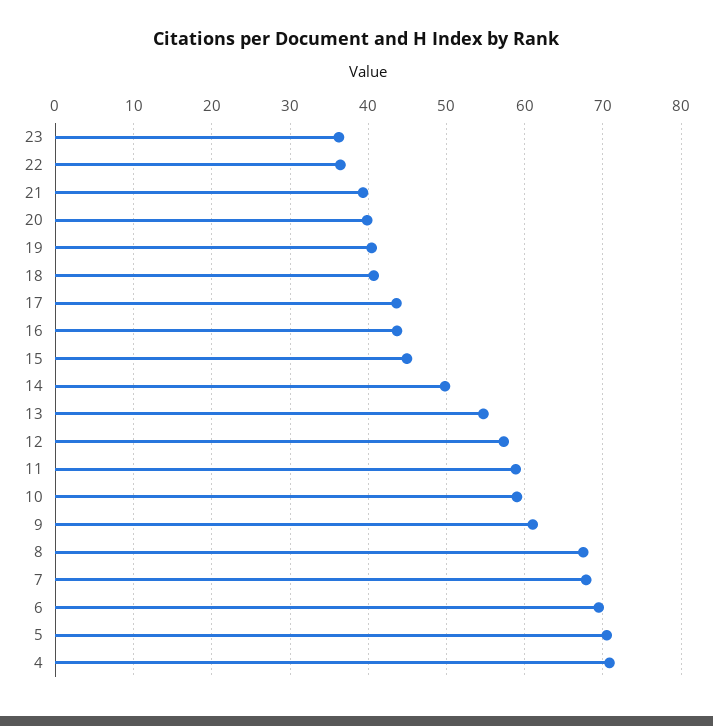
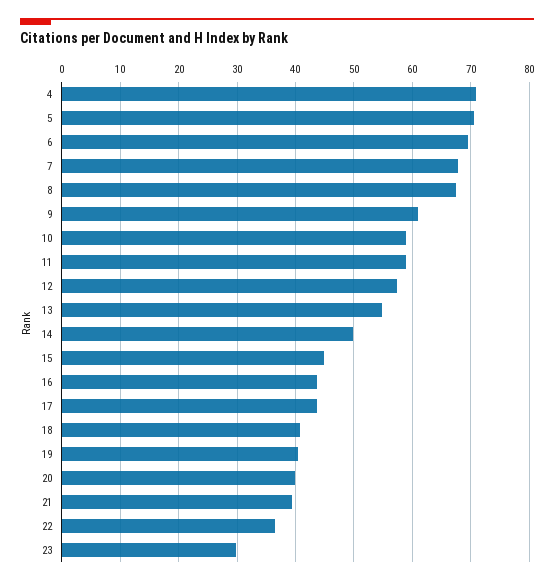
  {
-   "23": 36,
+   "23": 30,
    "22": 36,
    "21": 39,
    "20": 40,
    "19": 40,
    "18": 41,
    "17": 44,
    "16": 44,
    "15": 45,
    "14": 50,
    "13": 55,
    "12": 57,
    "11": 59,
    "10": 59,
    "9": 61,
    "8": 68,
    "7": 68,
    "6": 69,
    "5": 71,
    "4": 71
  }

